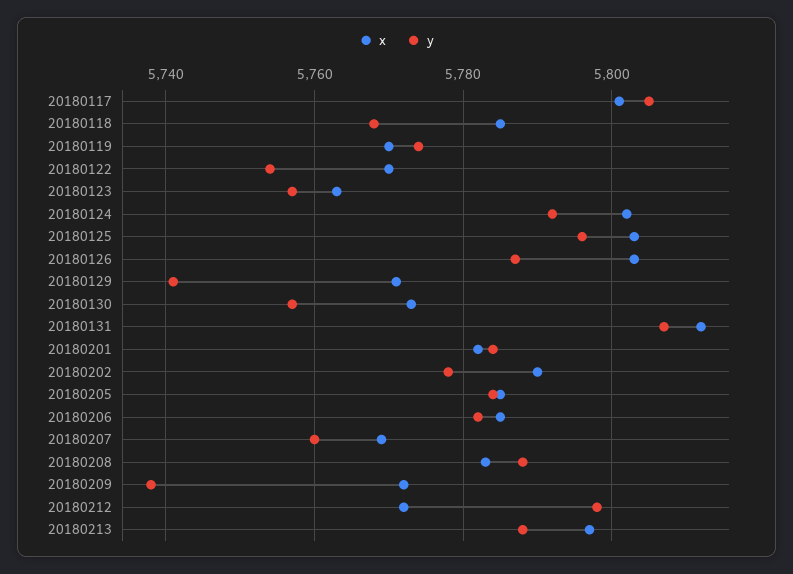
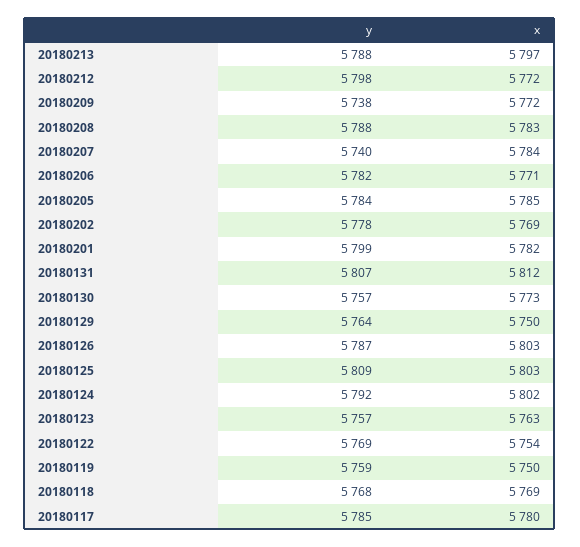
  {
    "x": {
-     "20180117": 5800,
+     "20180117": 5780,
-     "20180118": 5785,
+     "20180118": 5769,
-     "20180119": 5770,
+     "20180119": 5750,
-     "20180122": 5770,
+     "20180122": 5754,
      "20180123": 5763,
      "20180124": 5802,
      "20180125": 5803,
      "20180126": 5803,
-     "20180129": 5770,
+     "20180129": 5750,
      "20180130": 5773,
      "20180131": 5812,
      "20180201": 5782,
-     "20180202": 5790,
+     "20180202": 5769,
      "20180205": 5785,
-     "20180206": 5785,
+     "20180206": 5771,
-     "20180207": 5770,
+     "20180207": 5784,
      "20180208": 5783,
      "20180209": 5772,
      "20180212": 5772,
      "20180213": 5797
    },
    "y": {
-     "20180117": 5805,
+     "20180117": 5785,
      "20180118": 5768,
-     "20180119": 5775,
+     "20180119": 5759,
-     "20180122": 5755,
+     "20180122": 5769,
      "20180123": 5757,
      "20180124": 5792,
-     "20180125": 5795,
+     "20180125": 5809,
      "20180126": 5787,
-     "20180129": 5740,
+     "20180129": 5764,
      "20180130": 5757,
      "20180131": 5807,
-     "20180201": 5785,
+     "20180201": 5799,
      "20180202": 5778,
      "20180205": 5784,
      "20180206": 5782,
-     "20180207": 5760,
+     "20180207": 5740,
      "20180208": 5788,
      "20180209": 5738,
      "20180212": 5798,
      "20180213": 5788
    }
  }

